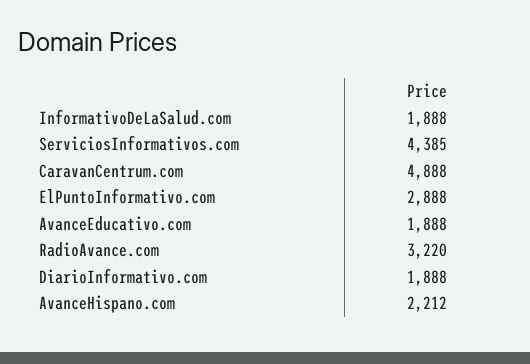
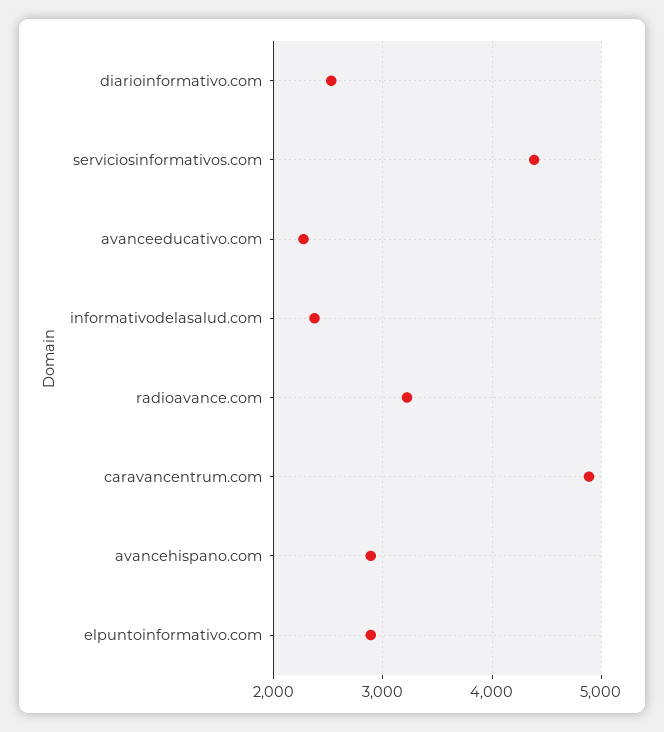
  {
-   "InformativoDeLaSalud.com": 1888,
+   "InformativoDeLaSalud.com": 2400,
    "ServiciosInformativos.com": 4385,
    "CaravanCentrum.com": 4888,
    "ElPuntoInformativo.com": 2888,
-   "AvanceEducativo.com": 1888,
+   "AvanceEducativo.com": 2300,
    "RadioAvance.com": 3220,
-   "DiarioInformativo.com": 1888,
+   "DiarioInformativo.com": 2500,
-   "AvanceHispano.com": 2212
+   "AvanceHispano.com": 2900
  }

